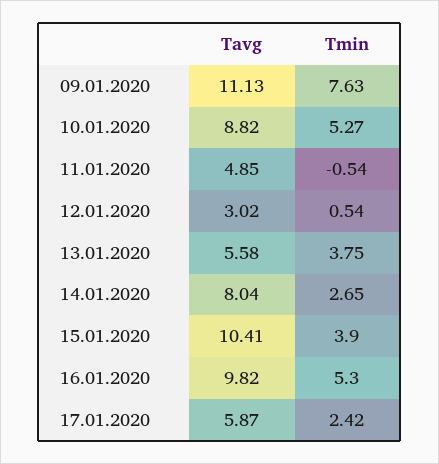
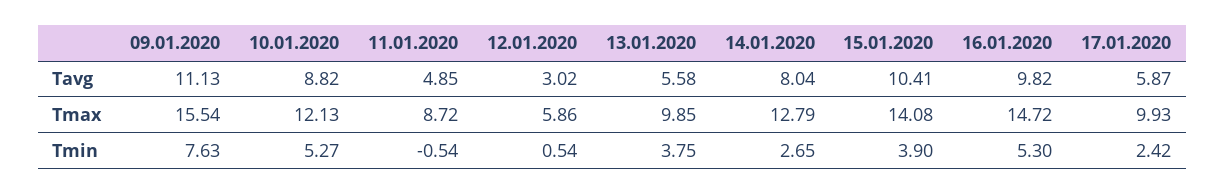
  {
    "Tavg": {
      "09.01.2020": 11.13,
      "10.01.2020": 8.82,
      "11.01.2020": 4.85,
      "12.01.2020": 3.02,
      "13.01.2020": 5.58,
      "14.01.2020": 8.04,
      "15.01.2020": 10.41,
      "16.01.2020": 9.82,
      "17.01.2020": 5.87
    },
    "Tmin": {
      "09.01.2020": 7.63,
      "10.01.2020": 5.27,
      "11.01.2020": -0.54,
      "12.01.2020": 0.54,
      "13.01.2020": 3.75,
      "14.01.2020": 2.65,
      "15.01.2020": 3.9,
      "16.01.2020": 5.3,
      "17.01.2020": 2.42
-   }
+   },
+   "Tmax": {
+     "09.01.2020": 15.54,
+     "10.01.2020": 12.13,
+     "11.01.2020": 8.72,
+     "12.01.2020": 5.86,
+     "13.01.2020": 9.85,
+     "14.01.2020": 12.79,
+     "15.01.2020": 14.08,
+     "16.01.2020": 14.72,
+     "17.01.2020": 9.93
+   }
  }

